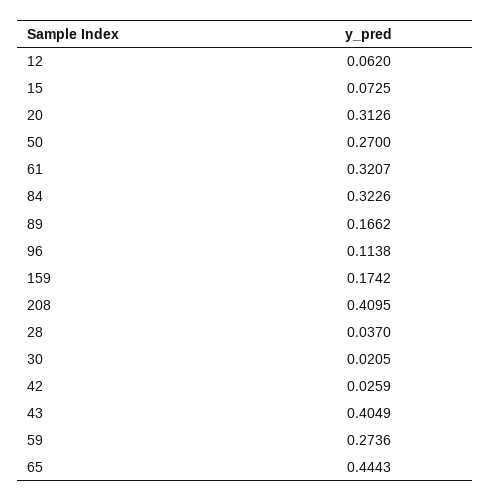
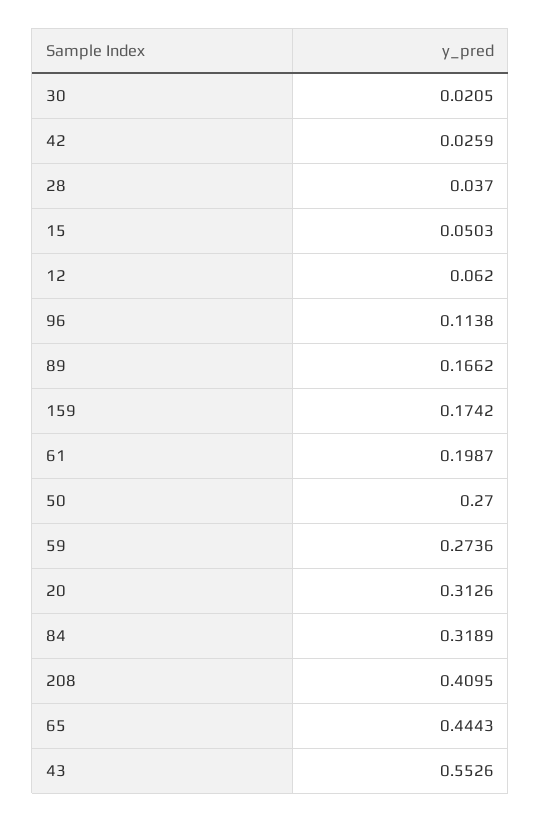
  {
    "12": 0.062,
-   "15": 0.0725,
+   "15": 0.0503,
    "20": 0.3126,
    "50": 0.27,
-   "61": 0.3207,
+   "61": 0.1987,
-   "84": 0.3226,
+   "84": 0.3189,
    "89": 0.1662,
    "96": 0.1138,
    "159": 0.1742,
    "208": 0.4095,
    "28": 0.037,
    "30": 0.0205,
    "42": 0.0259,
-   "43": 0.4049,
+   "43": 0.5526,
    "59": 0.2736,
    "65": 0.4443
  }

